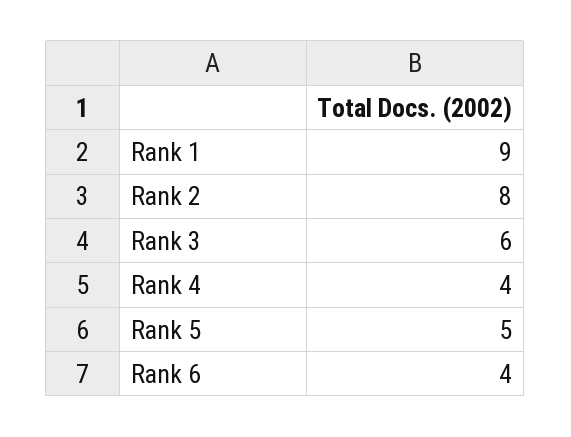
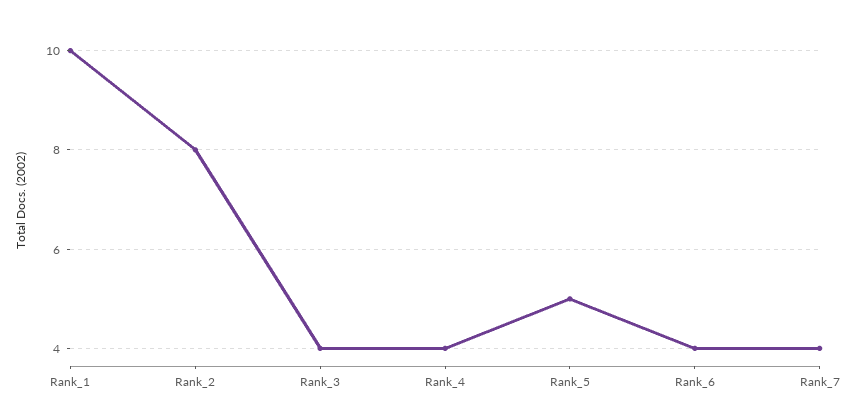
  {
-   "Rank 1": 9,
+   "Rank 1": 10,
    "Rank 2": 8,
-   "Rank 3": 6,
+   "Rank 3": 4,
    "Rank 4": 4,
    "Rank 5": 5,
-   "Rank 6": 4
+   "Rank 6": 4,
+   "Rank_7": 4
  }

